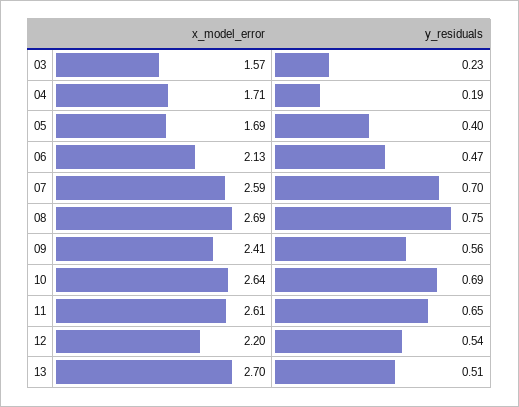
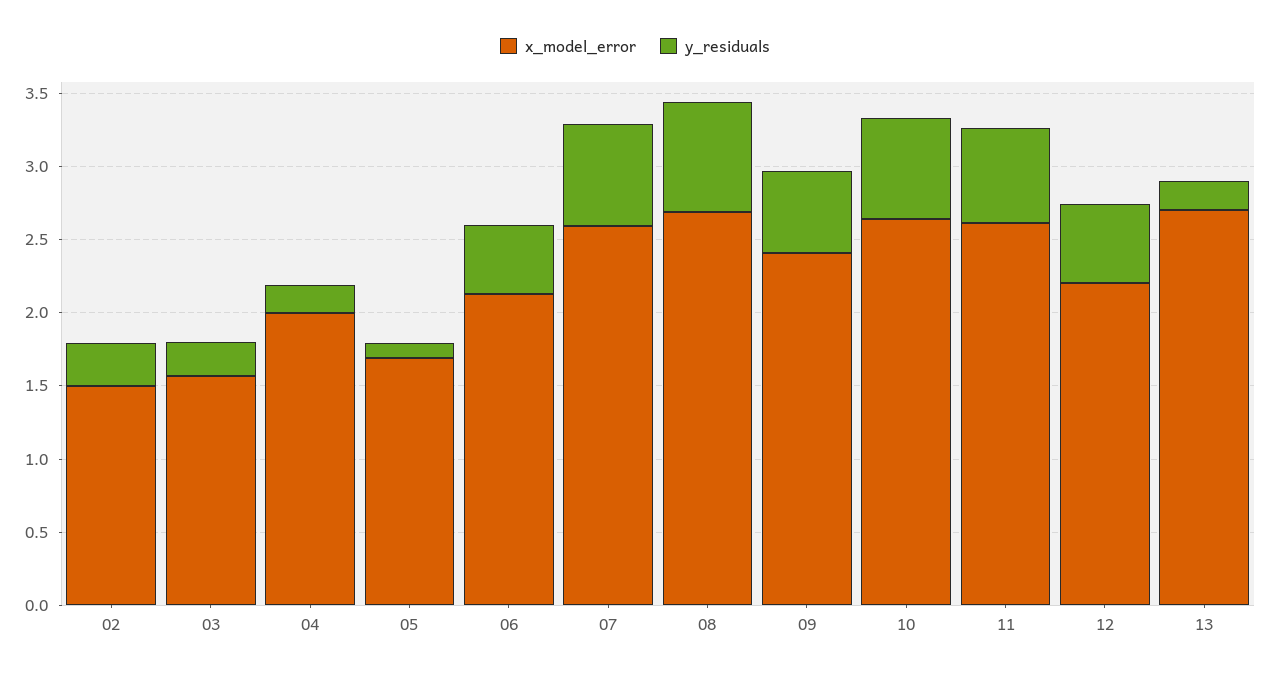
  {
    "x_model_error": {
      "03": 1.57,
-     "04": 1.71,
+     "04": 2,
      "05": 1.69,
      "06": 2.13,
      "07": 2.59,
      "08": 2.69,
      "09": 2.41,
      "10": 2.64,
      "11": 2.61,
      "12": 2.2,
-     "13": 2.7
+     "13": 2.7,
+     "02": 1.5
    },
    "y_residuals": {
      "03": 0.23,
      "04": 0.19,
-     "05": 0.4,
+     "05": 0.1,
      "06": 0.47,
      "07": 0.7,
      "08": 0.75,
      "09": 0.56,
      "10": 0.69,
      "11": 0.65,
      "12": 0.54,
-     "13": 0.51
+     "13": 0.2,
+     "02": 0.3
    }
  }

